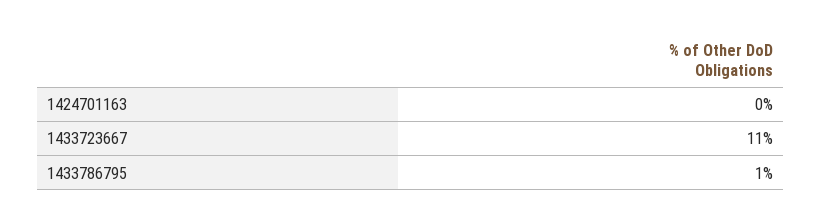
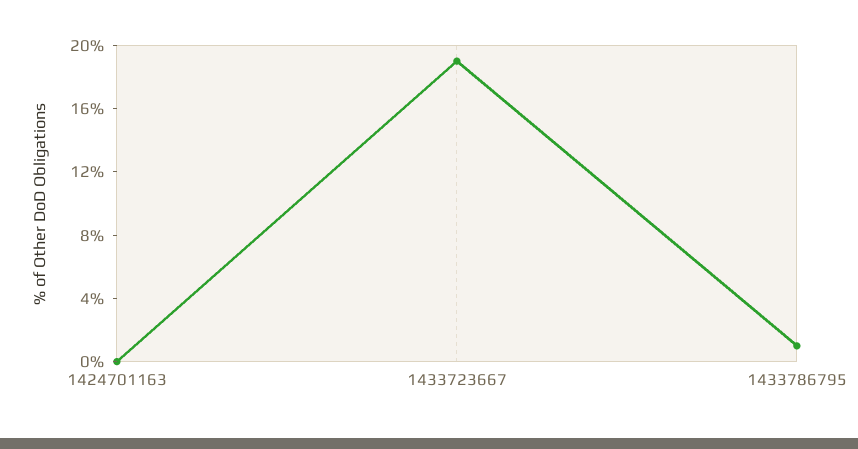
  {
    "1424701163": 0,
-   "1433723667": 11,
+   "1433723667": 19,
    "1433786795": 1
  }

